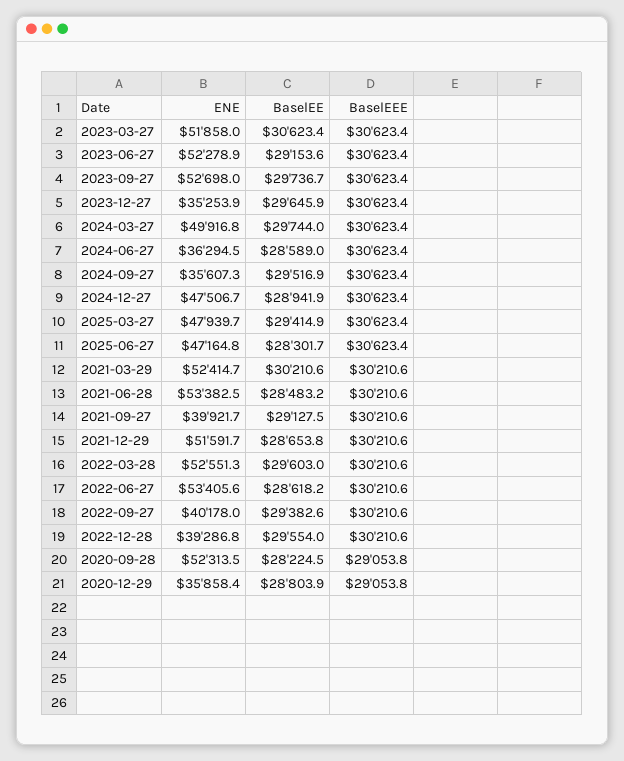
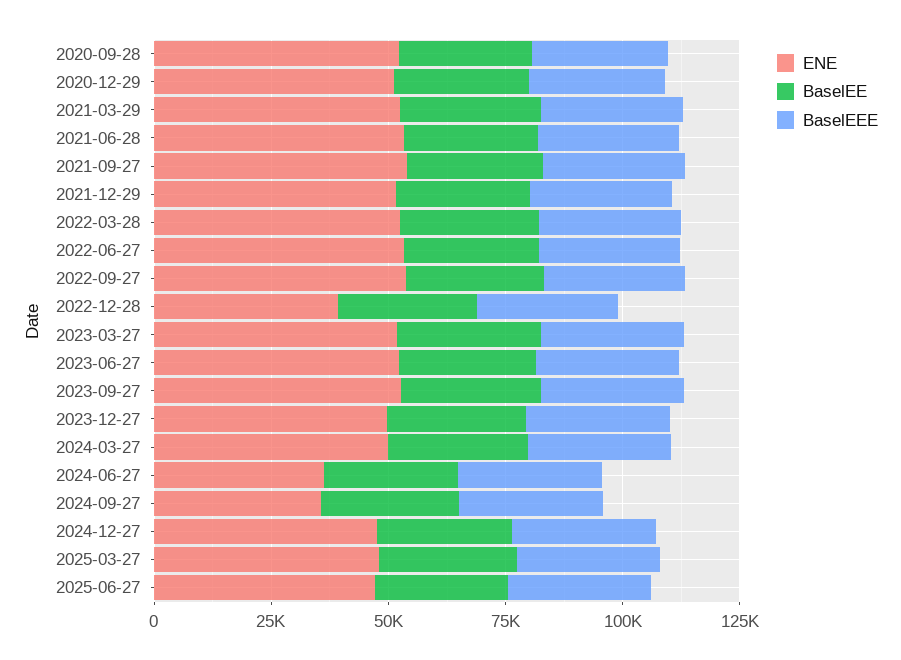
  {
    "ENE": {
      "2023-03-27": 51858,
      "2023-06-27": 52278.9,
      "2023-09-27": 52698,
-     "2023-12-27": 35253.9,
+     "2023-12-27": 50000,
      "2024-03-27": 49916.8,
      "2024-06-27": 36294.5,
      "2024-09-27": 35607.3,
      "2024-12-27": 47506.7,
      "2025-03-27": 47939.7,
      "2025-06-27": 47164.8,
      "2021-03-29": 52414.7,
      "2021-06-28": 53382.5,
-     "2021-09-27": 39921.7,
+     "2021-09-27": 55000,
      "2021-12-29": 51591.7,
      "2022-03-28": 52551.3,
      "2022-06-27": 53405.6,
-     "2022-09-27": 40178,
+     "2022-09-27": 55000,
      "2022-12-28": 39286.8,
      "2020-09-28": 52313.5,
-     "2020-12-29": 35858.4
+     "2020-12-29": 50000
    },
    "BaselEE": {
      "2023-03-27": 30623.4,
      "2023-06-27": 29153.6,
      "2023-09-27": 29736.7,
      "2023-12-27": 29645.9,
      "2024-03-27": 29744,
      "2024-06-27": 28589,
      "2024-09-27": 29516.9,
      "2024-12-27": 28941.9,
      "2025-03-27": 29414.9,
      "2025-06-27": 28301.7,
      "2021-03-29": 30210.6,
      "2021-06-28": 28483.2,
      "2021-09-27": 29127.5,
      "2021-12-29": 28653.8,
      "2022-03-28": 29603,
      "2022-06-27": 28618.2,
      "2022-09-27": 29382.6,
      "2022-12-28": 29554,
      "2020-09-28": 28224.5,
      "2020-12-29": 28803.9
    },
    "BaselEEE": {
      "2023-03-27": 30623.4,
      "2023-06-27": 30623.4,
      "2023-09-27": 30623.4,
      "2023-12-27": 30623.4,
      "2024-03-27": 30623.4,
      "2024-06-27": 30623.4,
      "2024-09-27": 30623.4,
      "2024-12-27": 30623.4,
      "2025-03-27": 30623.4,
      "2025-06-27": 30623.4,
      "2021-03-29": 30210.6,
      "2021-06-28": 30210.6,
      "2021-09-27": 30210.6,
      "2021-12-29": 30210.6,
      "2022-03-28": 30210.6,
      "2022-06-27": 30210.6,
      "2022-09-27": 30210.6,
      "2022-12-28": 30210.6,
      "2020-09-28": 29053.8,
      "2020-12-29": 29053.8
    }
  }

